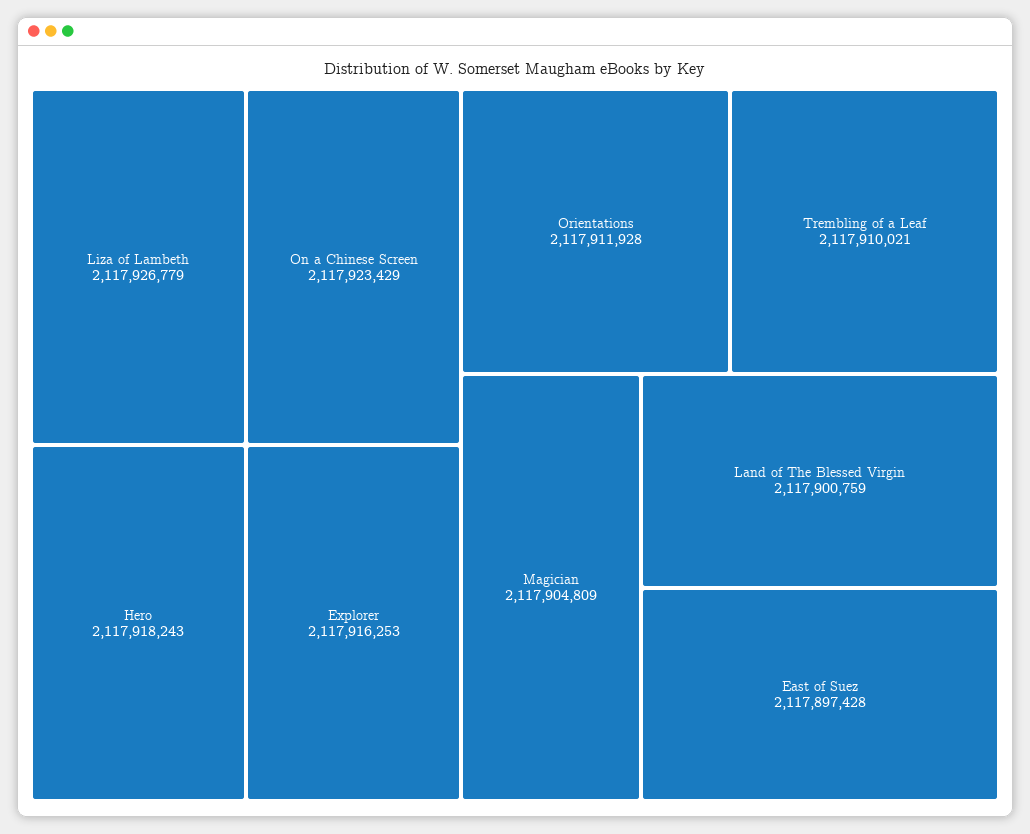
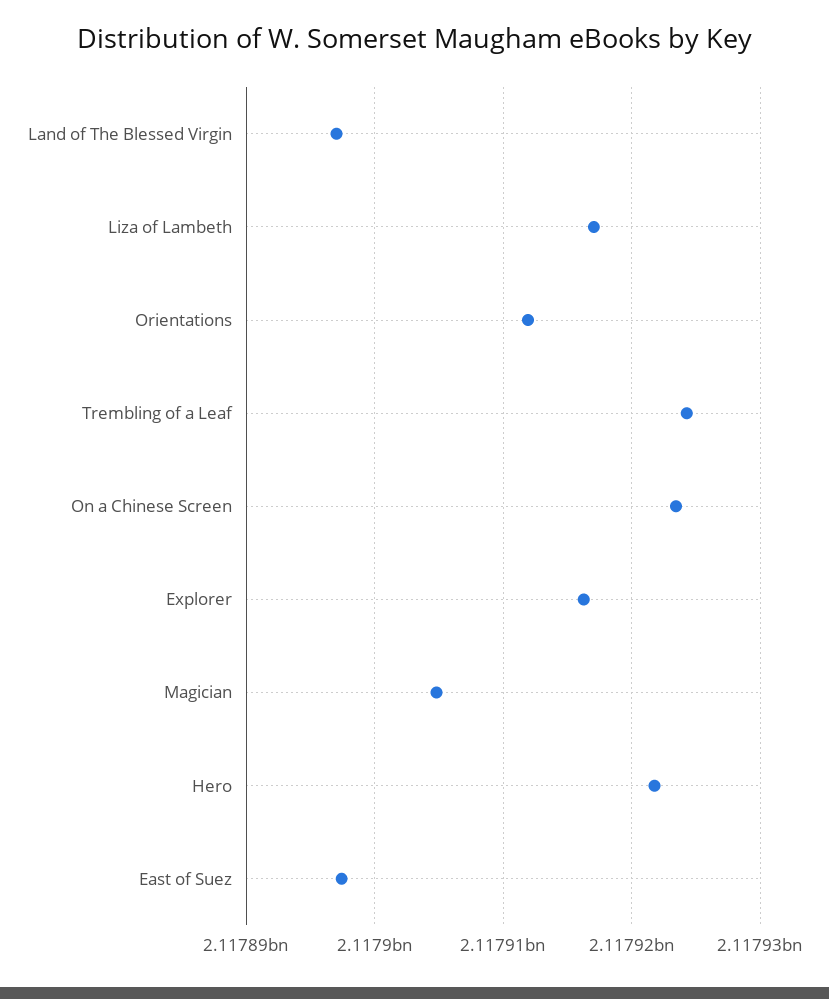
  {
-   "Liza of Lambeth": 2117926779,
+   "Liza of Lambeth": 2117917000,
    "On a Chinese Screen": 2117923429,
-   "Hero": 2117918243,
+   "Hero": 2117922000,
    "Explorer": 2117916253,
    "Orientations": 2117911928,
-   "Trembling of a Leaf": 2117910021,
+   "Trembling of a Leaf": 2117924000,
    "Magician": 2117904809,
-   "Land of The Blessed Virgin": 2117900759,
+   "Land of The Blessed Virgin": 2117897000,
    "East of Suez": 2117897428
  }

